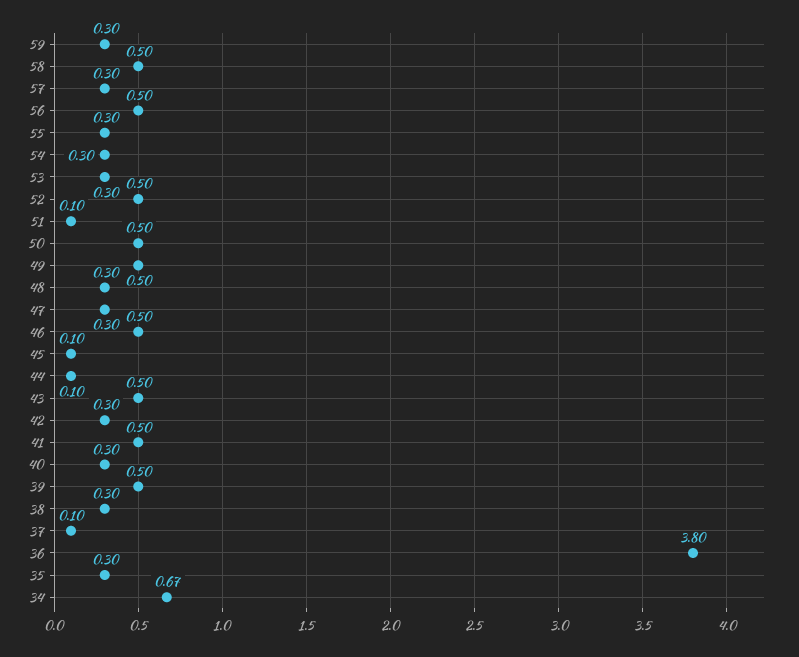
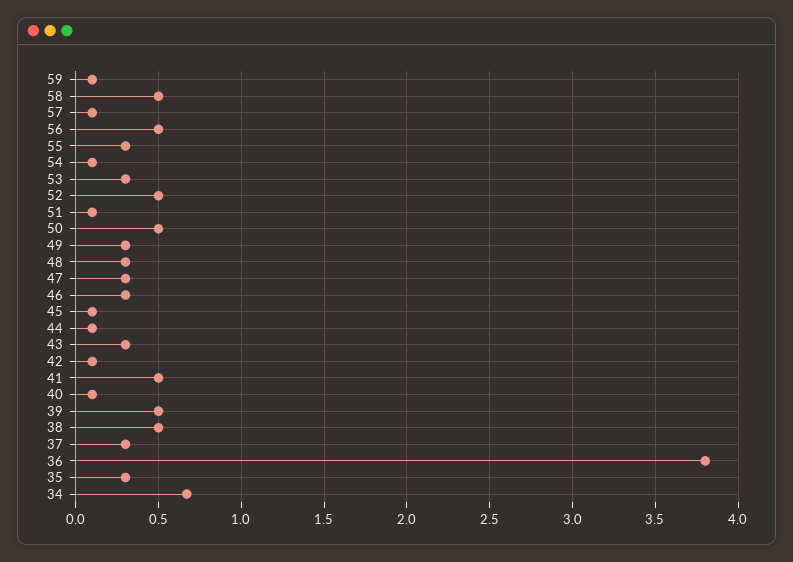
  {
-   "59": 0.3,
+   "59": 0.1,
    "58": 0.5,
-   "57": 0.3,
+   "57": 0.1,
    "56": 0.5,
    "55": 0.3,
-   "54": 0.3,
+   "54": 0.1,
    "53": 0.3,
    "52": 0.5,
    "51": 0.1,
    "50": 0.5,
-   "49": 0.5,
+   "49": 0.3,
    "48": 0.3,
    "47": 0.3,
-   "46": 0.5,
+   "46": 0.3,
    "45": 0.1,
    "44": 0.1,
-   "43": 0.5,
+   "43": 0.3,
-   "42": 0.3,
+   "42": 0.1,
    "41": 0.5,
-   "40": 0.3,
+   "40": 0.1,
    "39": 0.5,
-   "38": 0.3,
+   "38": 0.5,
-   "37": 0.1,
+   "37": 0.3,
    "36": 3.8,
    "35": 0.3,
    "34": 0.67
  }

